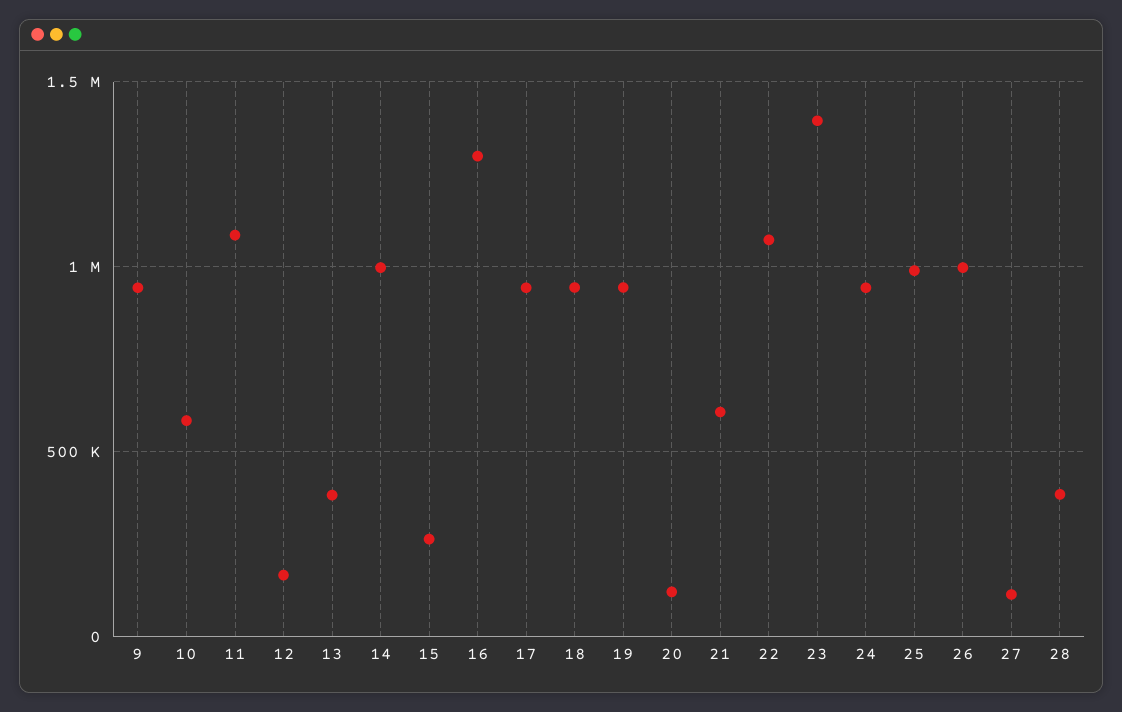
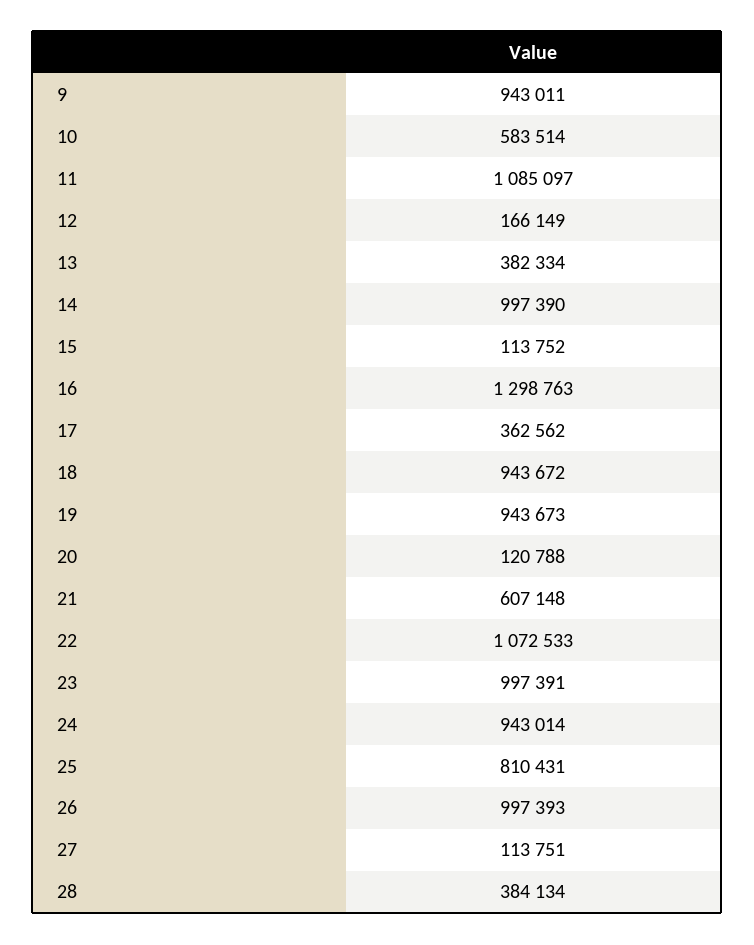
  {
    "9": 943011,
    "10": 583514,
    "11": 1085097,
    "12": 166149,
    "13": 382334,
    "14": 997390,
-   "15": 250000,
+   "15": 113752,
    "16": 1298763,
-   "17": 950000,
+   "17": 362562,
    "18": 943672,
    "19": 943673,
    "20": 120788,
    "21": 607148,
    "22": 1072533,
-   "23": 1400000,
+   "23": 997391,
    "24": 943014,
-   "25": 1000000,
+   "25": 810431,
    "26": 997393,
    "27": 113751,
    "28": 384134
  }

